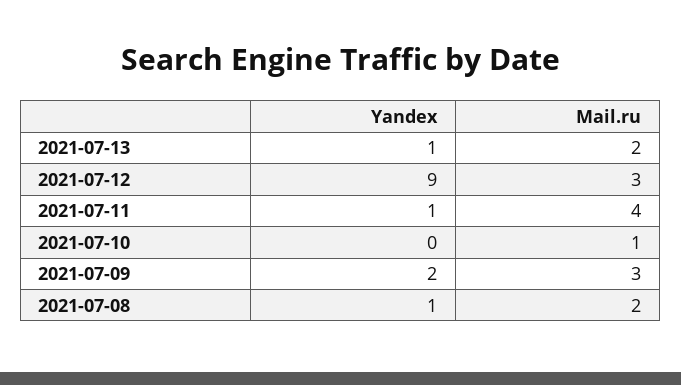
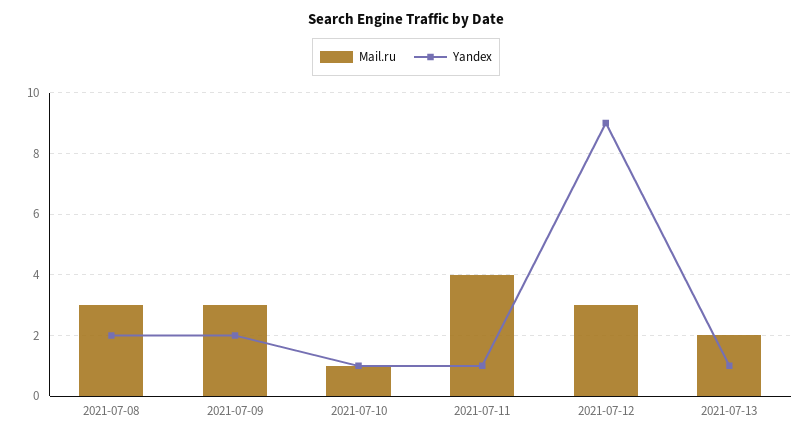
  {
    "Yandex": {
      "2021-07-13": 1,
      "2021-07-12": 9,
      "2021-07-11": 1,
-     "2021-07-10": 0,
+     "2021-07-10": 1,
      "2021-07-09": 2,
-     "2021-07-08": 1
+     "2021-07-08": 2
    },
    "Mail.ru": {
      "2021-07-13": 2,
      "2021-07-12": 3,
      "2021-07-11": 4,
      "2021-07-10": 1,
      "2021-07-09": 3,
-     "2021-07-08": 2
+     "2021-07-08": 3
    }
  }

